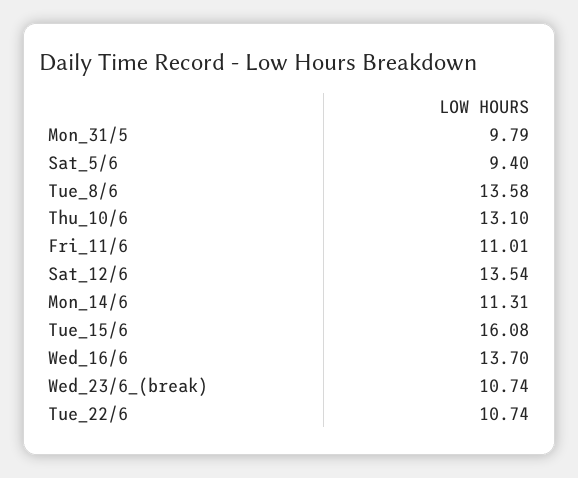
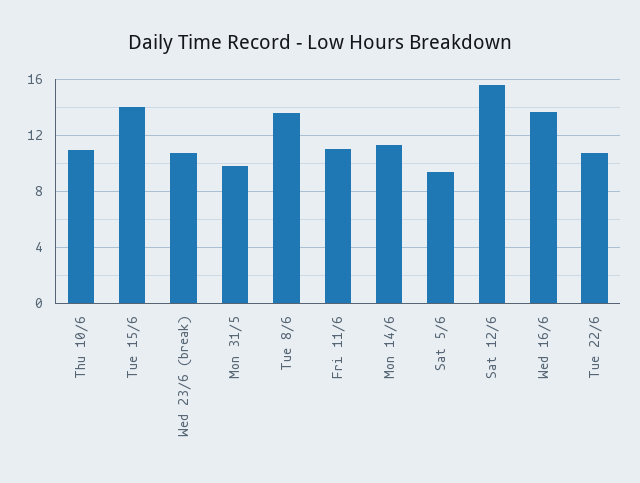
  {
    "Mon_31/5": 9.79,
    "Sat_5/6": 9.4,
    "Tue_8/6": 13.58,
-   "Thu_10/6": 13.1,
+   "Thu_10/6": 11,
    "Fri_11/6": 11.01,
-   "Sat_12/6": 13.54,
+   "Sat_12/6": 15.5,
    "Mon_14/6": 11.31,
-   "Tue_15/6": 16.08,
+   "Tue_15/6": 14,
    "Wed_16/6": 13.7,
    "Wed_23/6_(break)": 10.74,
    "Tue_22/6": 10.74
  }

